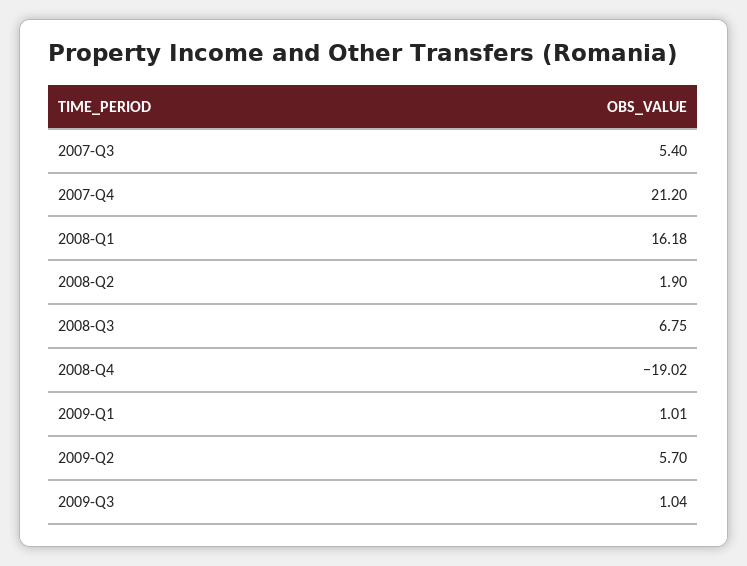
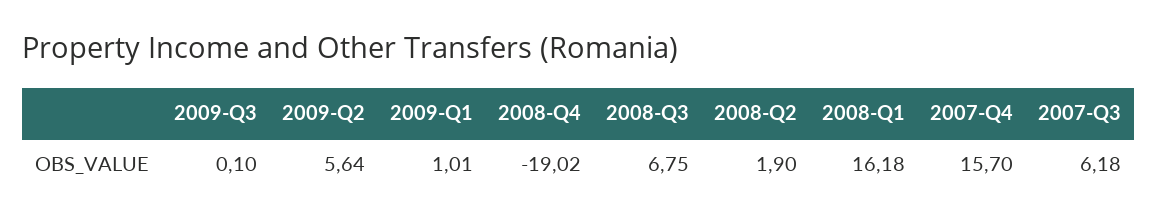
  {
-   "2007-Q3": 5.4,
+   "2007-Q3": 6.18,
-   "2007-Q4": 21.2,
+   "2007-Q4": 15.7,
    "2008-Q1": 16.18,
    "2008-Q2": 1.9,
    "2008-Q3": 6.75,
    "2008-Q4": -19.02,
    "2009-Q1": 1.01,
-   "2009-Q2": 5.7,
+   "2009-Q2": 5.64,
-   "2009-Q3": 1.04
+   "2009-Q3": 0.1
  }

